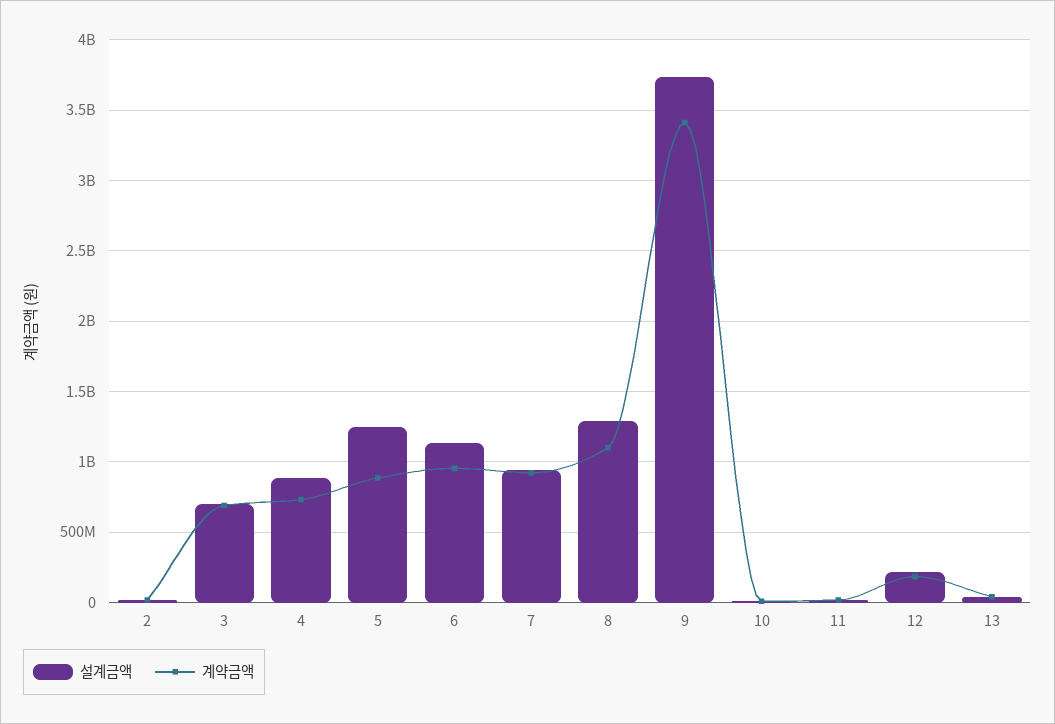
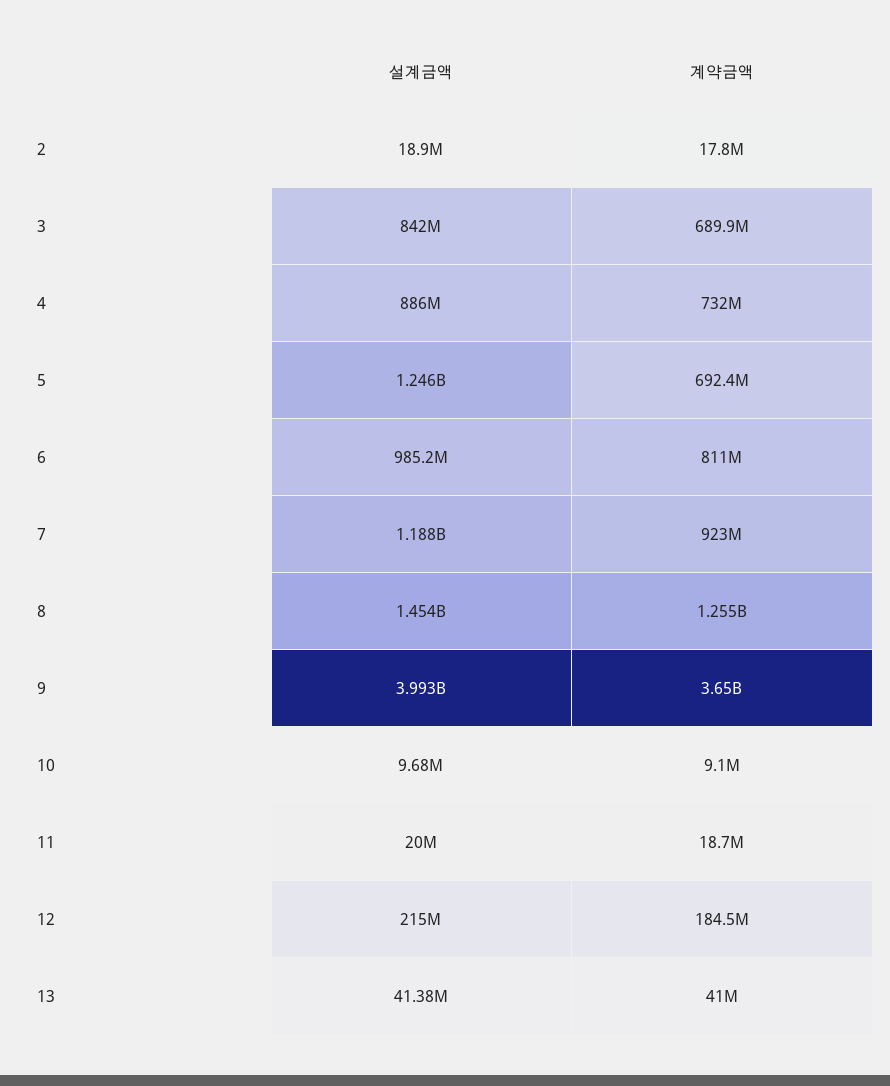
  {
    "설계금액": {
      "2": 18900000,
-     "3": 700000000,
+     "3": 842000000,
      "4": 886000000,
      "5": 1246000000,
-     "6": 1150000000,
+     "6": 985200000,
-     "7": 950000000,
+     "7": 1188000000,
-     "8": 1300000000,
+     "8": 1454000000,
-     "9": 3750000000,
+     "9": 3993000000,
      "10": 9680000,
      "11": 20000000,
      "12": 215000000,
      "13": 41380000
    },
    "계약금액": {
      "2": 17800000,
      "3": 689900000,
      "4": 732000000,
-     "5": 900000000,
+     "5": 692400000,
-     "6": 950000000,
+     "6": 811000000,
      "7": 923000000,
-     "8": 1100000000,
+     "8": 1255000000,
-     "9": 3400000000,
+     "9": 3650000000,
      "10": 9100000,
      "11": 18700000,
      "12": 184500000,
      "13": 41000000
    }
  }

